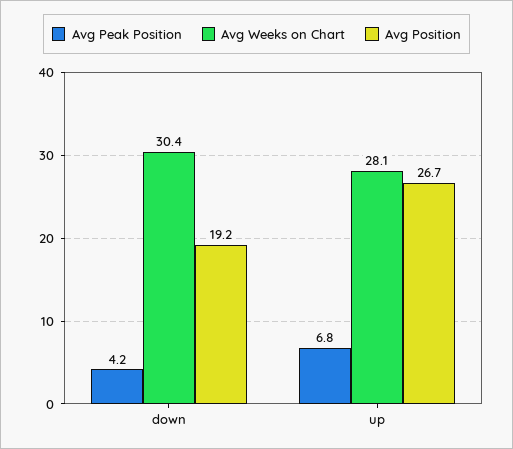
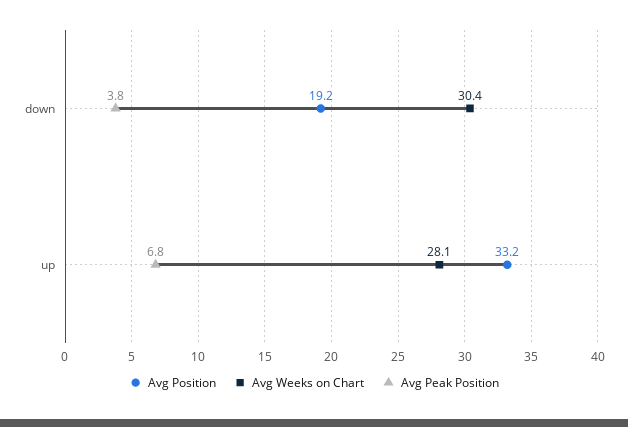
  {
    "Avg Peak Position": {
-     "down": 4.2,
+     "down": 3.8,
      "up": 6.8
    },
    "Avg Weeks on Chart": {
      "down": 30.4,
      "up": 28.1
    },
    "Avg Position": {
      "down": 19.2,
-     "up": 26.7
+     "up": 33.2
    }
  }

